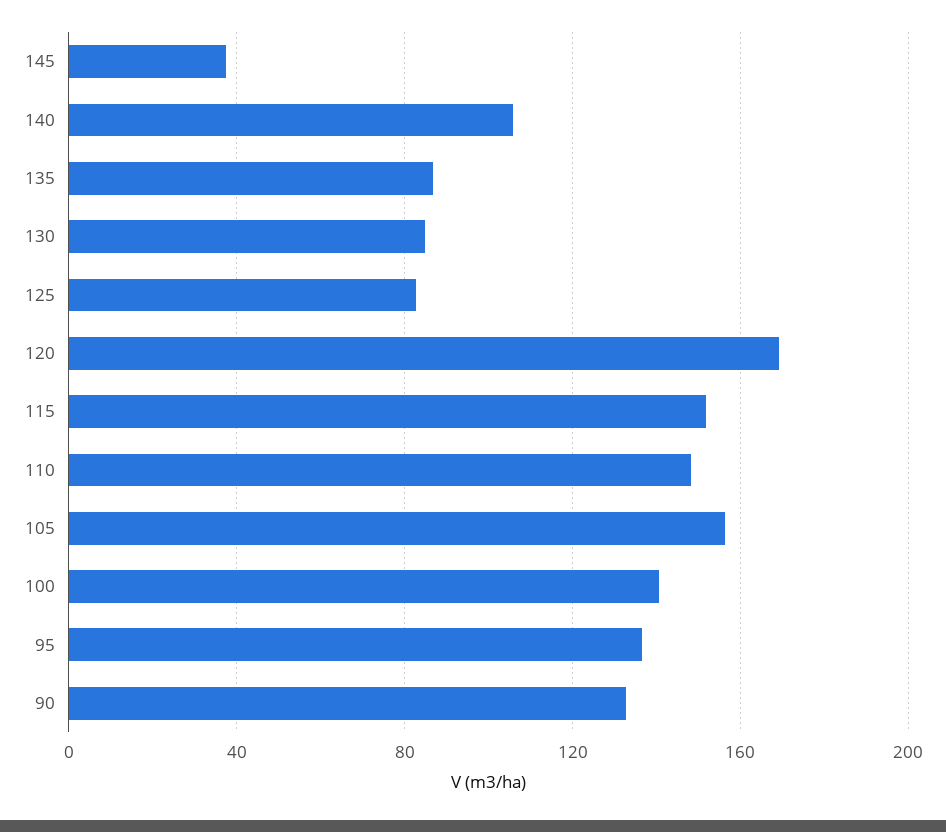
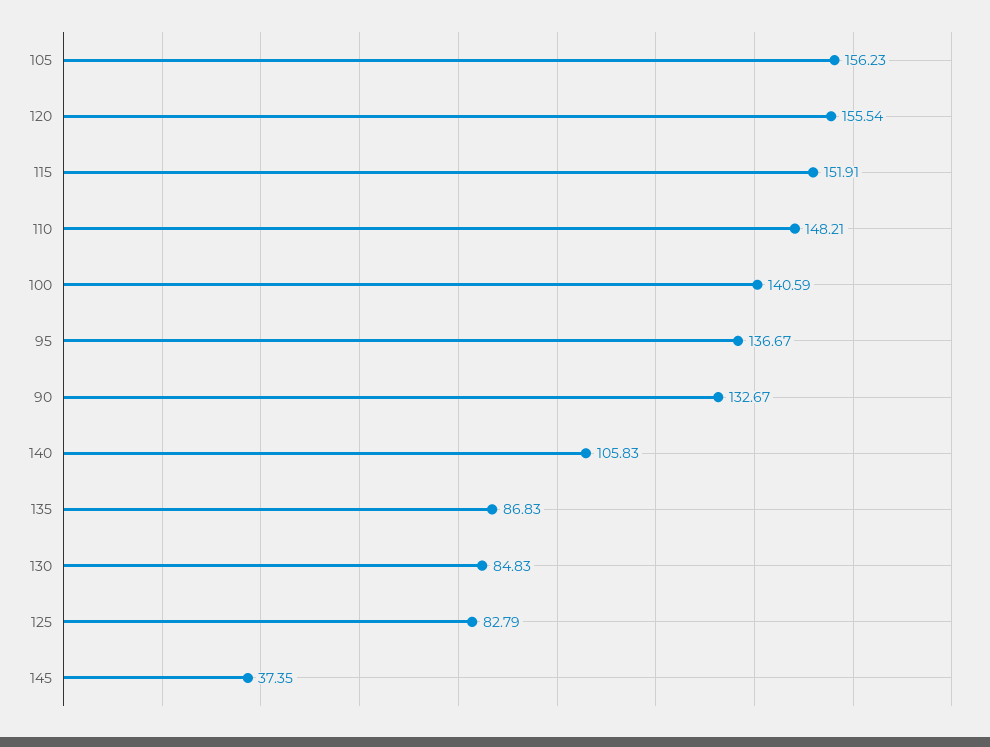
  {
    "145": 37.35,
    "140": 105.83,
    "135": 86.83,
    "130": 84.83,
    "125": 82.79,
-   "120": 170,
+   "120": 155.54,
    "115": 151.91,
    "110": 148.21,
    "105": 156.23,
    "100": 140.59,
    "95": 136.67,
    "90": 132.67
  }

